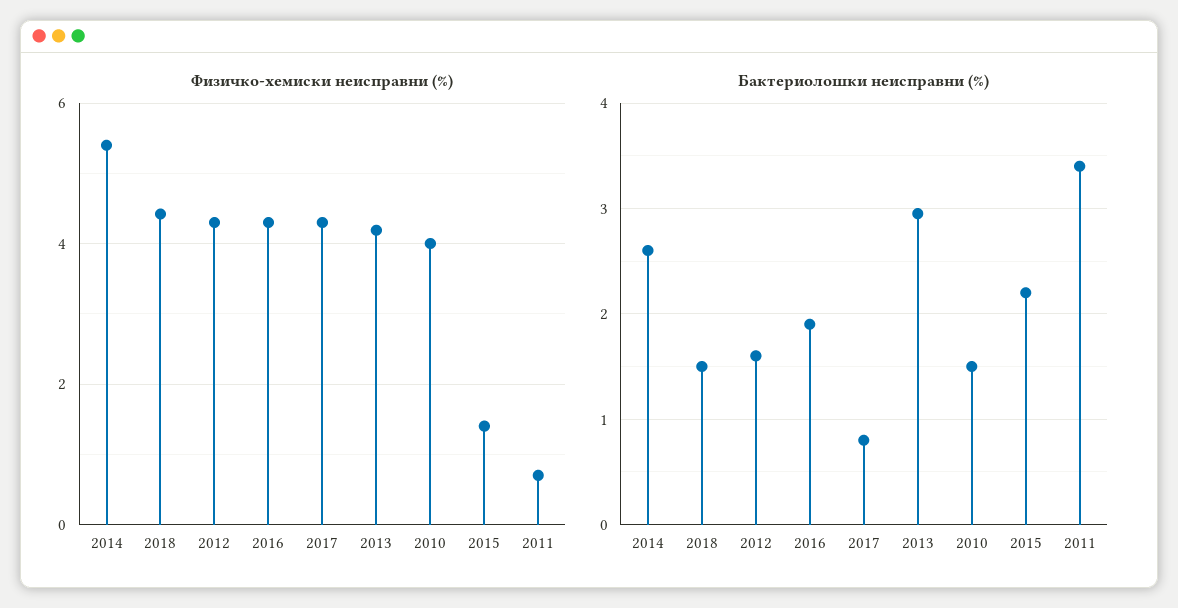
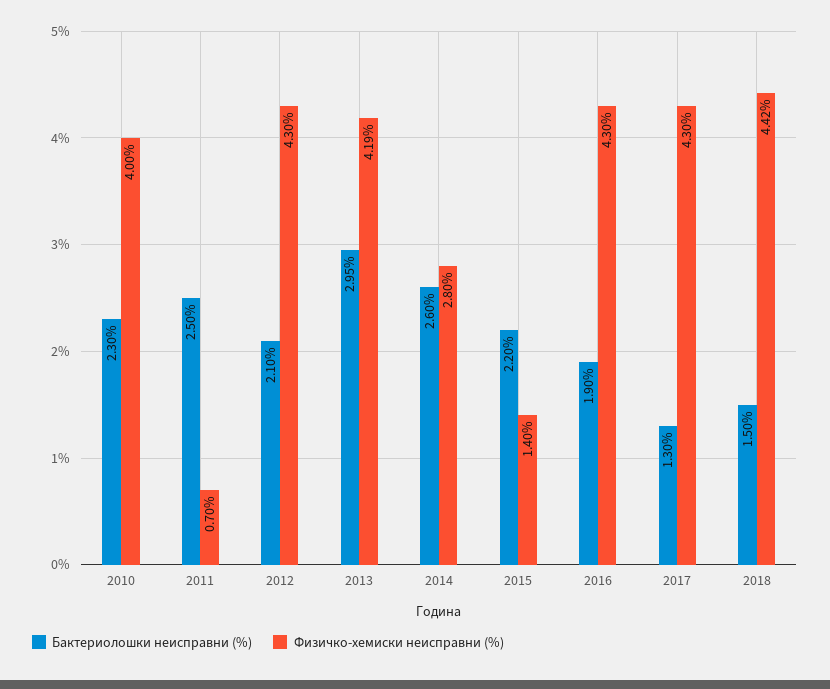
  {
    "Физичко-хемиски неисправни (%)": {
-     "2014": 5.4,
+     "2014": 2.8,
      "2018": 4.42,
      "2012": 4.3,
      "2016": 4.3,
      "2017": 4.3,
      "2013": 4.19,
      "2010": 4,
      "2015": 1.4,
      "2011": 0.7
    },
    "Бактериолошки неисправни (%)": {
      "2014": 2.6,
      "2018": 1.5,
-     "2012": 1.6,
+     "2012": 2.1,
      "2016": 1.9,
-     "2017": 0.8,
+     "2017": 1.3,
      "2013": 2.95,
-     "2010": 1.5,
+     "2010": 2.3,
      "2015": 2.2,
-     "2011": 3.4
+     "2011": 2.5
    }
  }

